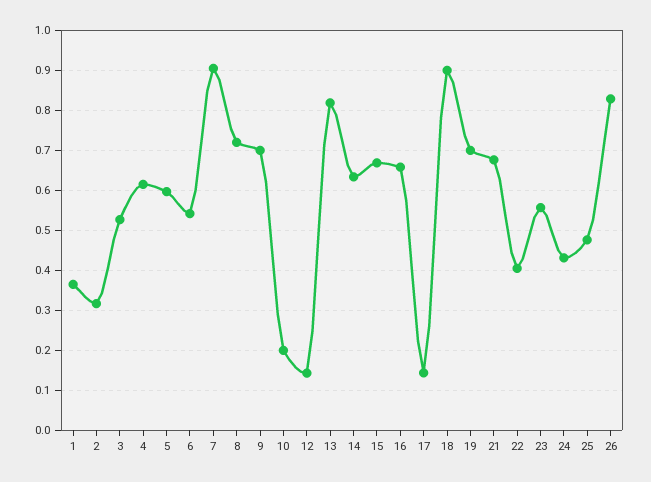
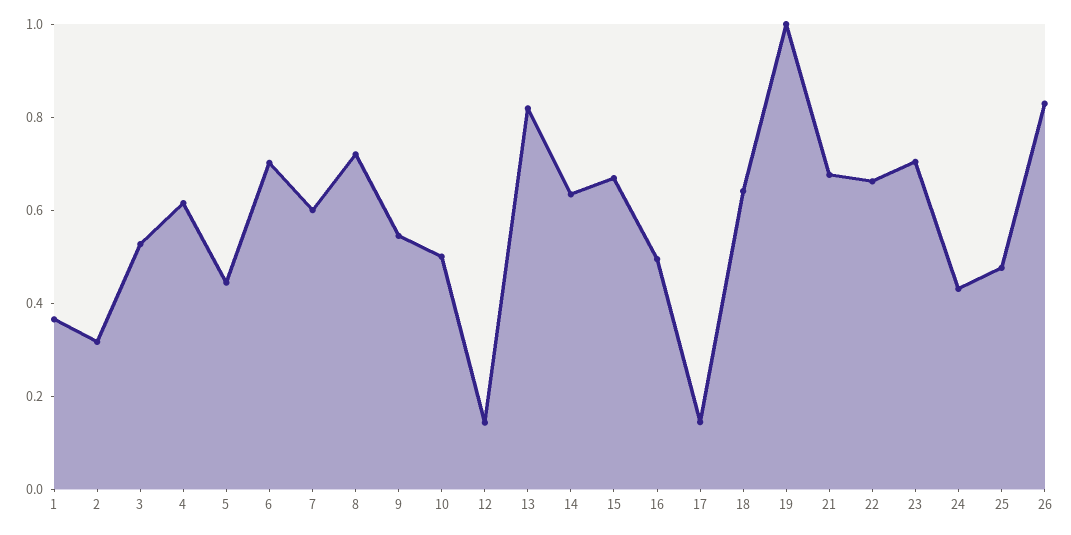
  {
    "1": 0.36,
    "2": 0.32,
    "3": 0.52,
    "4": 0.62,
-   "5": 0.6,
+   "5": 0.45,
-   "6": 0.54,
+   "6": 0.7,
-   "7": 0.9,
+   "7": 0.6,
    "8": 0.72,
-   "9": 0.7,
+   "9": 0.55,
-   "10": 0.2,
+   "10": 0.5,
    "12": 0.14,
    "13": 0.82,
    "14": 0.64,
    "15": 0.66,
-   "16": 0.66,
+   "16": 0.5,
    "17": 0.14,
-   "18": 0.9,
+   "18": 0.65,
-   "19": 0.7,
+   "19": 1,
    "21": 0.68,
-   "22": 0.4,
+   "22": 0.65,
-   "23": 0.56,
+   "23": 0.7,
    "24": 0.44,
    "25": 0.48,
    "26": 0.82
  }

